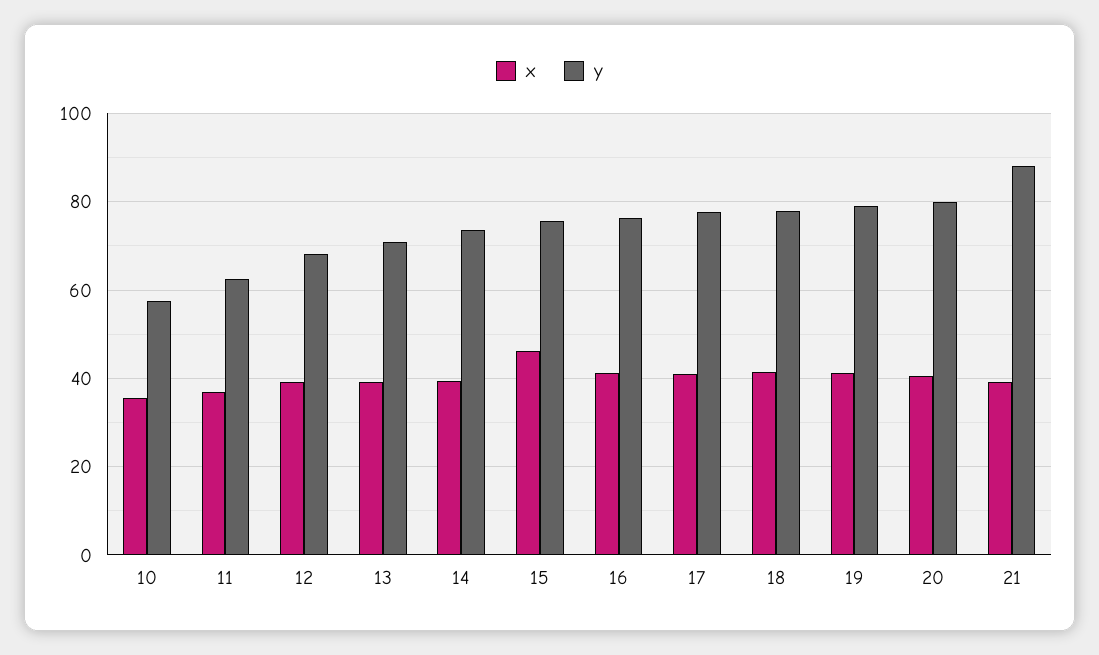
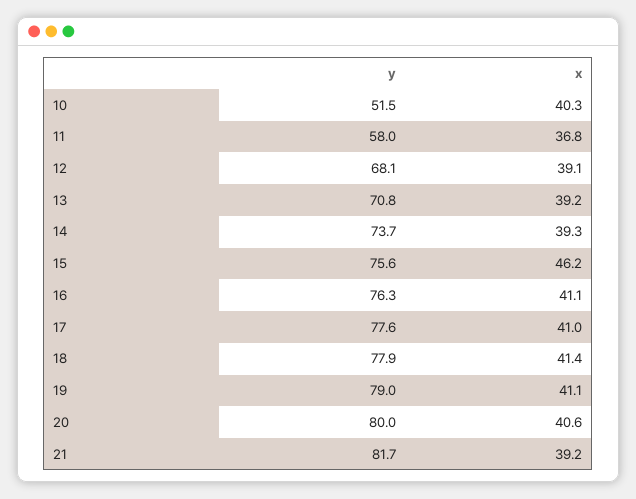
  {
    "x": {
-     "10": 36,
+     "10": 40.3,
      "11": 36.8,
      "12": 39.1,
      "13": 39.2,
      "14": 39.3,
      "15": 46.2,
      "16": 41.1,
      "17": 41,
      "18": 41.4,
      "19": 41.1,
      "20": 40.6,
      "21": 39.2
    },
    "y": {
-     "10": 58,
+     "10": 51.5,
-     "11": 62,
+     "11": 58,
      "12": 68.1,
      "13": 70.8,
      "14": 73.7,
      "15": 75.6,
      "16": 76.3,
      "17": 77.6,
      "18": 77.9,
      "19": 79,
      "20": 80,
-     "21": 88
+     "21": 81.7
    }
  }

